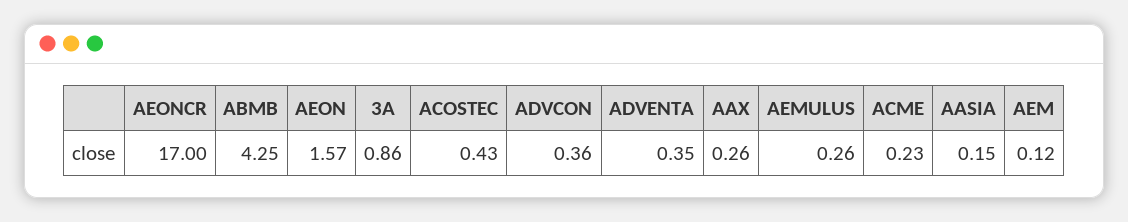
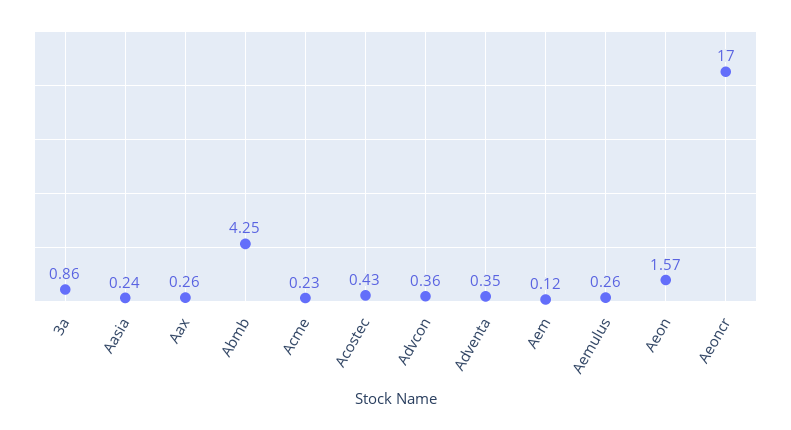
  {
    "AEONCR": 17,
    "ABMB": 4.25,
    "AEON": 1.57,
    "3A": 0.86,
    "ACOSTEC": 0.43,
    "ADVCON": 0.36,
    "ADVENTA": 0.35,
    "AAX": 0.26,
    "AEMULUS": 0.26,
    "ACME": 0.23,
-   "AASIA": 0.15,
+   "AASIA": 0.24,
    "AEM": 0.12
  }

